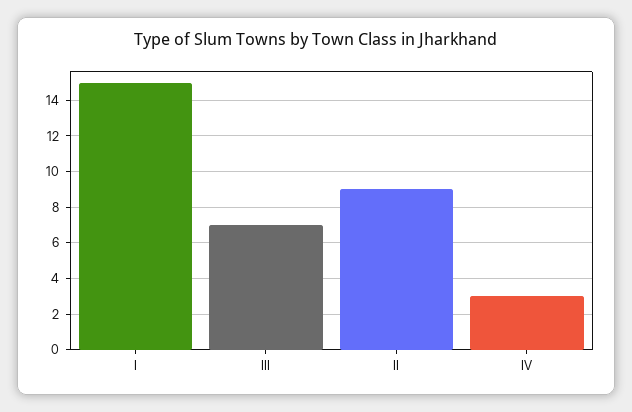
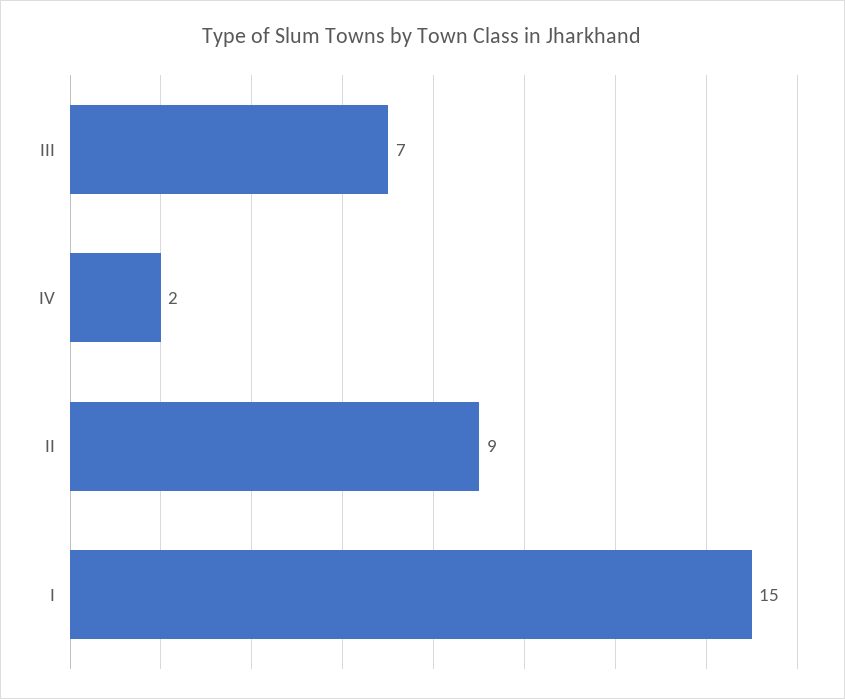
  {
    "I": 15,
    "III": 7,
    "II": 9,
-   "IV": 3
+   "IV": 2
  }

